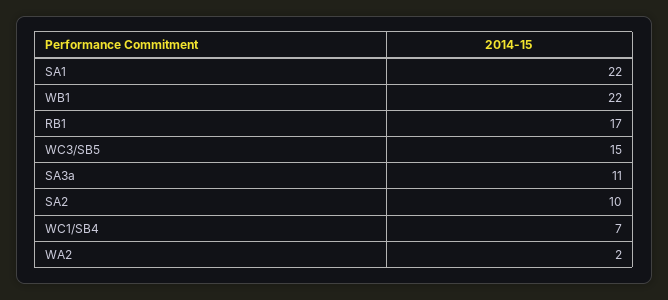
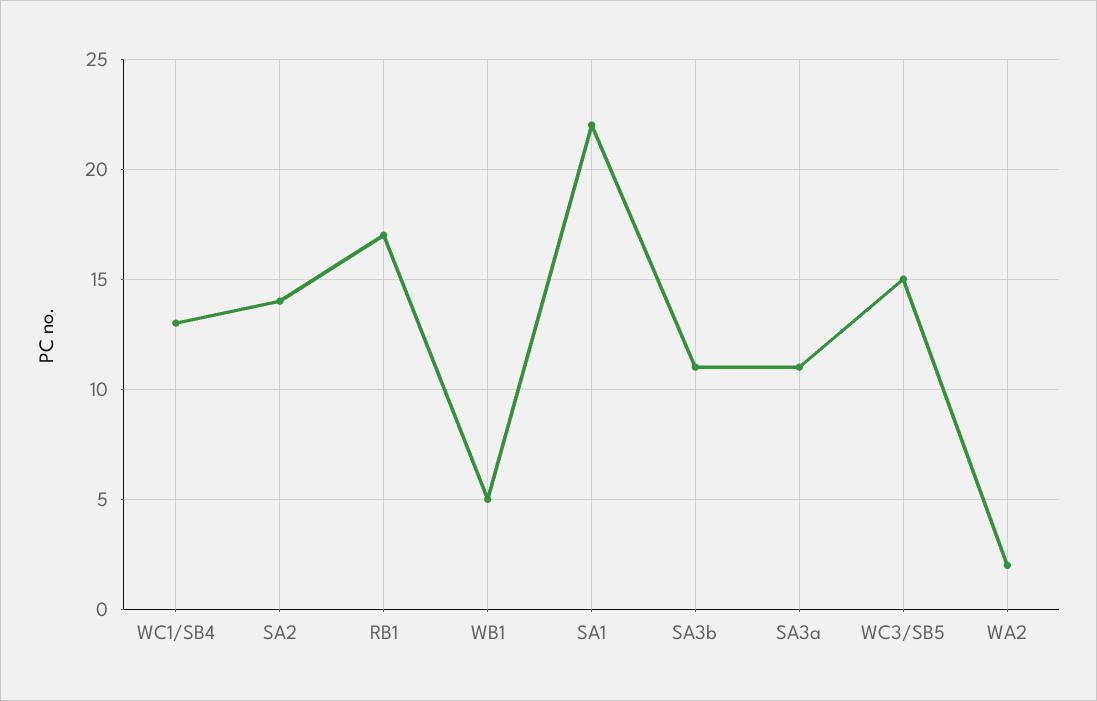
  {
    "SA1": 22,
-   "WB1": 22,
+   "WB1": 5,
    "RB1": 17,
    "WC3/SB5": 15,
    "SA3a": 11,
-   "SA2": 10,
+   "SA2": 14,
-   "WC1/SB4": 7,
+   "WC1/SB4": 13,
-   "WA2": 2
+   "WA2": 2,
+   "SA3b": 11
  }

